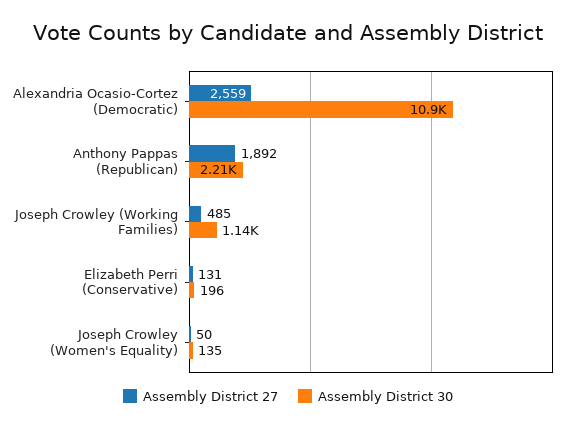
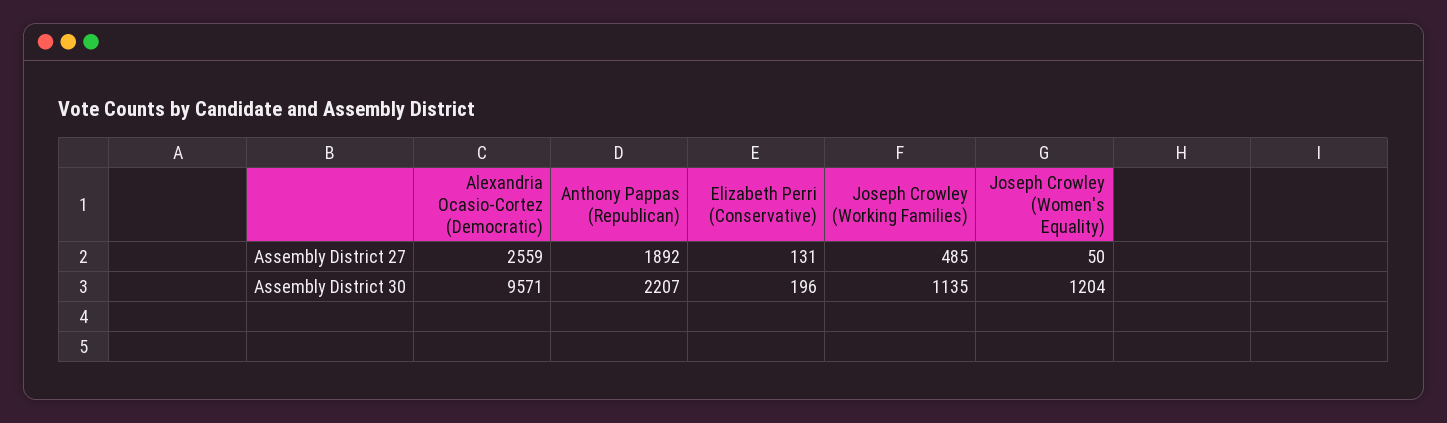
  {
    "Assembly District 27": {
      "Alexandria Ocasio-Cortez (Democratic)": 2559,
      "Anthony Pappas (Republican)": 1892,
      "Joseph Crowley (Working Families)": 485,
      "Elizabeth Perri (Conservative)": 131,
      "Joseph Crowley (Women's Equality)": 50
    },
    "Assembly District 30": {
-     "Alexandria Ocasio-Cortez (Democratic)": 10900,
+     "Alexandria Ocasio-Cortez (Democratic)": 9571,
      "Anthony Pappas (Republican)": 2207,
      "Joseph Crowley (Working Families)": 1135,
      "Elizabeth Perri (Conservative)": 196,
-     "Joseph Crowley (Women's Equality)": 135
+     "Joseph Crowley (Women's Equality)": 1204
    }
  }

